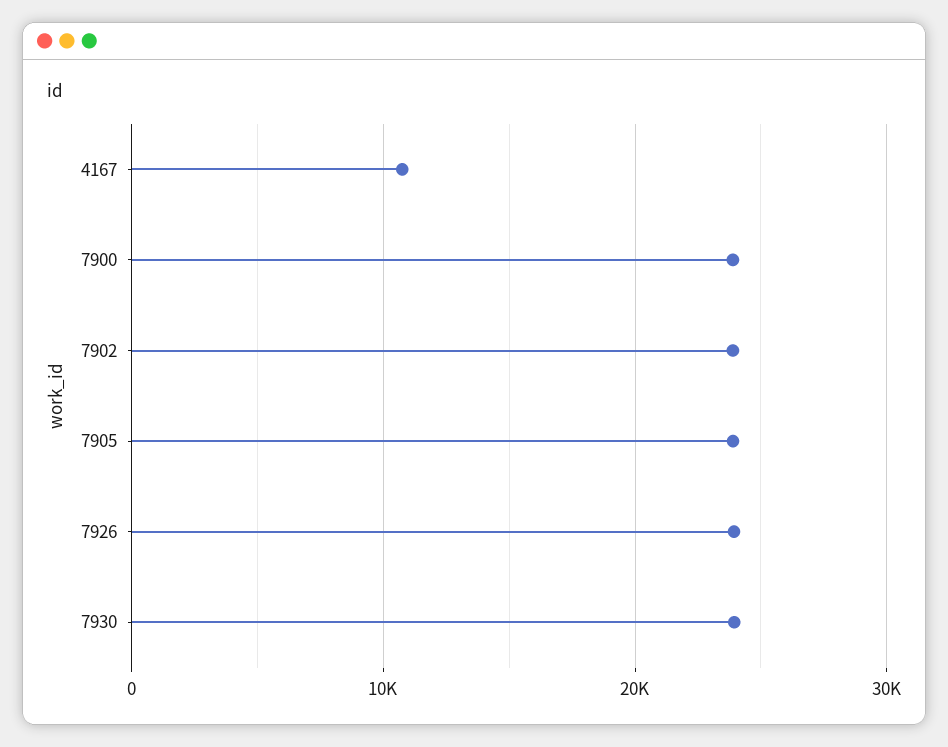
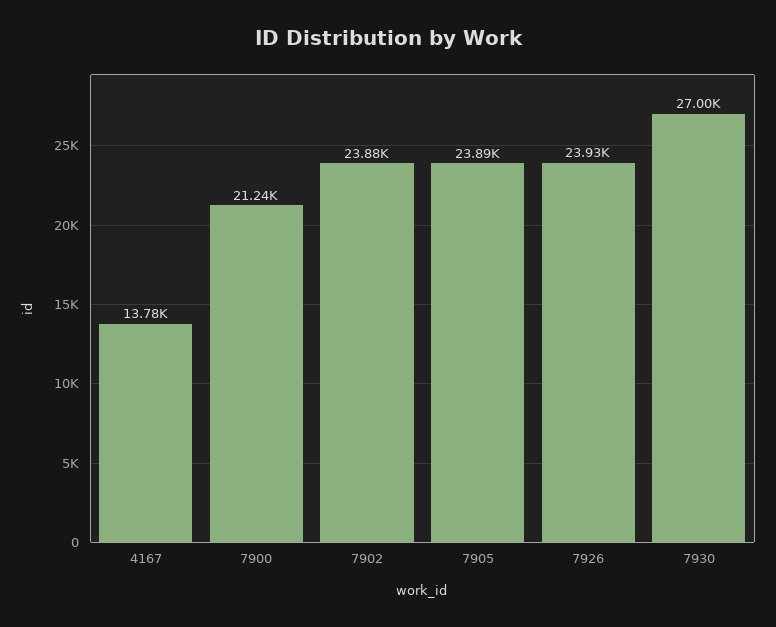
  {
-   "4167": 11000,
+   "4167": 13780,
-   "7900": 24000,
+   "7900": 21240,
    "7902": 23880,
    "7905": 23890,
    "7926": 23930,
-   "7930": 24000
+   "7930": 27000
  }

